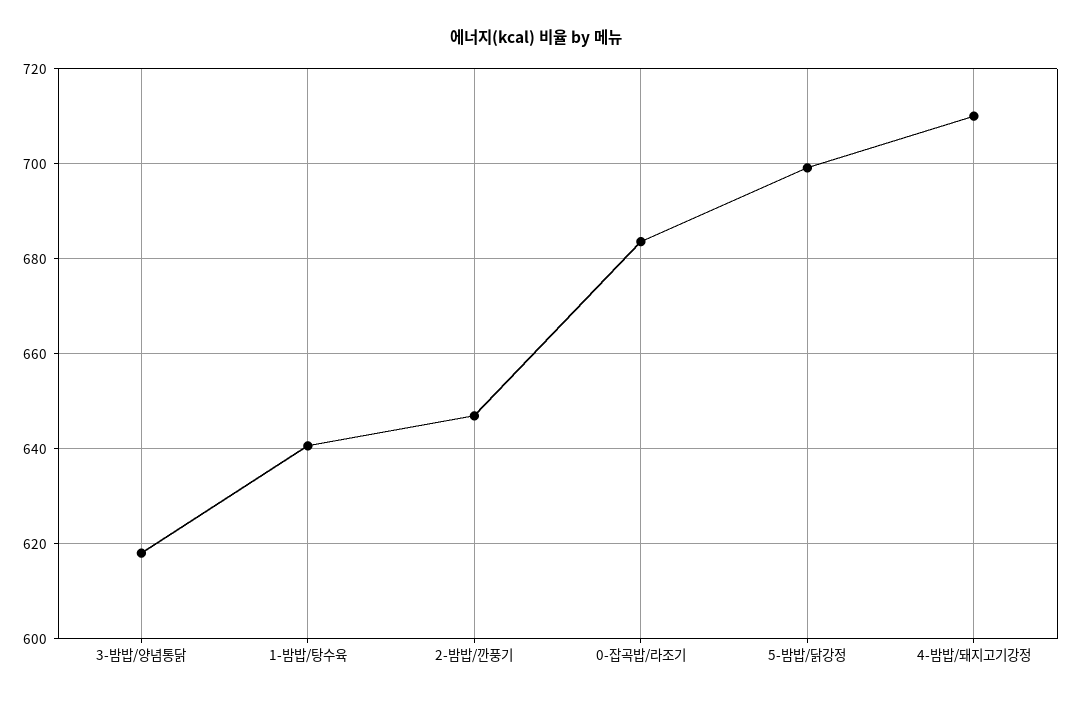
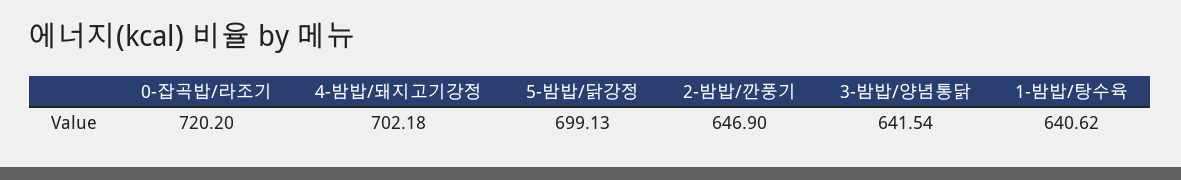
  {
-   "3-밤밥/양념통닭": 618,
+   "3-밤밥/양념통닭": 641.54,
    "1-밤밥/탕수육": 640.62,
    "2-밤밥/깐풍기": 646.9,
-   "0-잡곡밥/라조기": 684,
+   "0-잡곡밥/라조기": 720.2,
    "5-밤밥/닭강정": 699.13,
-   "4-밤밥/돼지고기강정": 710
+   "4-밤밥/돼지고기강정": 702.18
  }

